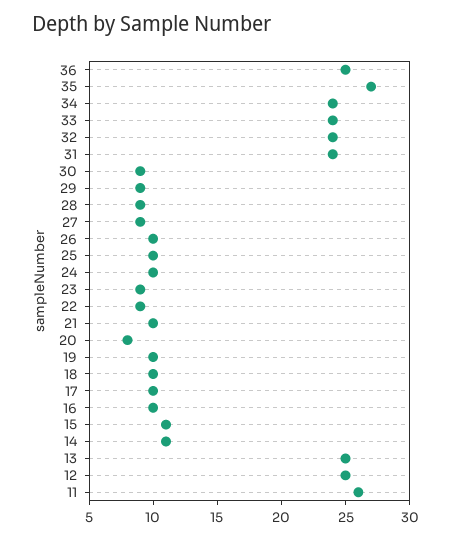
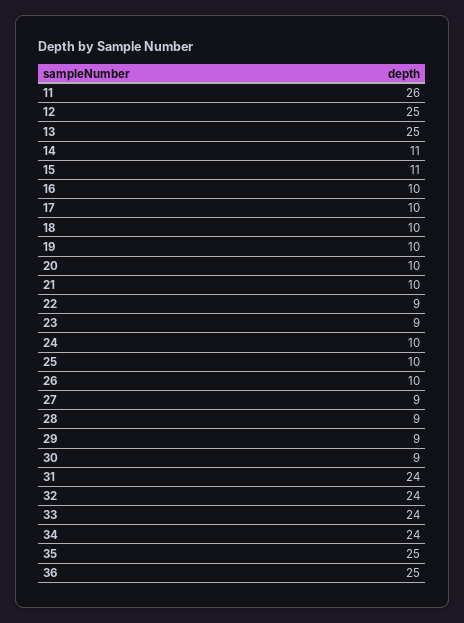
  {
    "36": 25,
-   "35": 27,
+   "35": 25,
    "34": 24,
    "33": 24,
    "32": 24,
    "31": 24,
    "30": 9,
    "29": 9,
    "28": 9,
    "27": 9,
    "26": 10,
    "25": 10,
    "24": 10,
    "23": 9,
    "22": 9,
    "21": 10,
-   "20": 8,
+   "20": 10,
    "19": 10,
    "18": 10,
    "17": 10,
    "16": 10,
    "15": 11,
    "14": 11,
    "13": 25,
    "12": 25,
    "11": 26
  }

